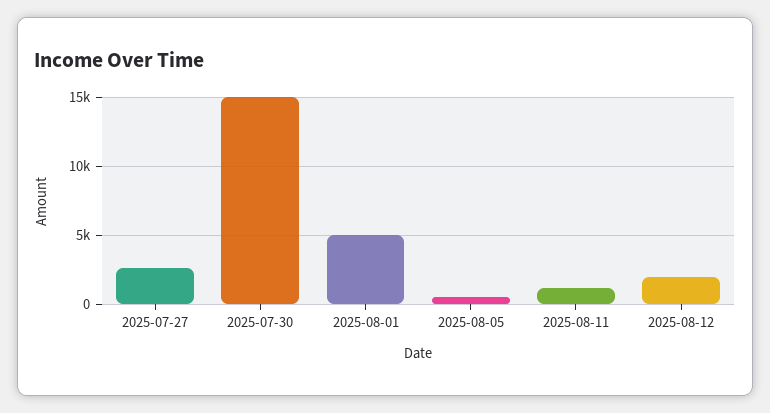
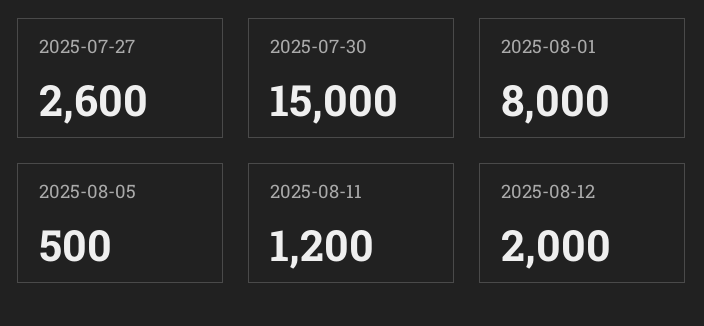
  {
    "2025-07-27": 2600,
    "2025-07-30": 15000,
-   "2025-08-01": 5000,
+   "2025-08-01": 8000,
    "2025-08-05": 500,
    "2025-08-11": 1200,
    "2025-08-12": 2000
  }

